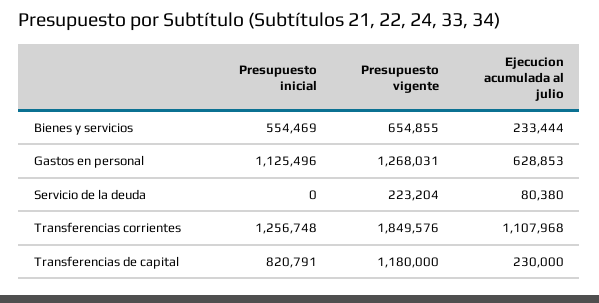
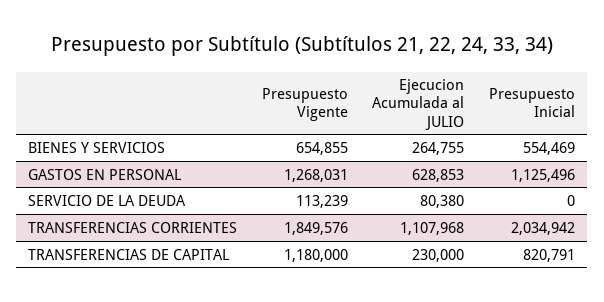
  {
    "Presupuesto inicial": {
      "Bienes y servicios": 554469,
      "Gastos en personal": 1125496,
      "Servicio de la deuda": 0,
-     "Transferencias corrientes": 1256748,
+     "Transferencias corrientes": 2034942,
      "Transferencias de capital": 820791
    },
    "Presupuesto vigente": {
      "Bienes y servicios": 654855,
      "Gastos en personal": 1268031,
-     "Servicio de la deuda": 223204,
+     "Servicio de la deuda": 113239,
      "Transferencias corrientes": 1849576,
      "Transferencias de capital": 1180000
    },
    "Ejecucion acumulada al julio": {
-     "Bienes y servicios": 233444,
+     "Bienes y servicios": 264755,
      "Gastos en personal": 628853,
      "Servicio de la deuda": 80380,
      "Transferencias corrientes": 1107968,
      "Transferencias de capital": 230000
    }
  }

